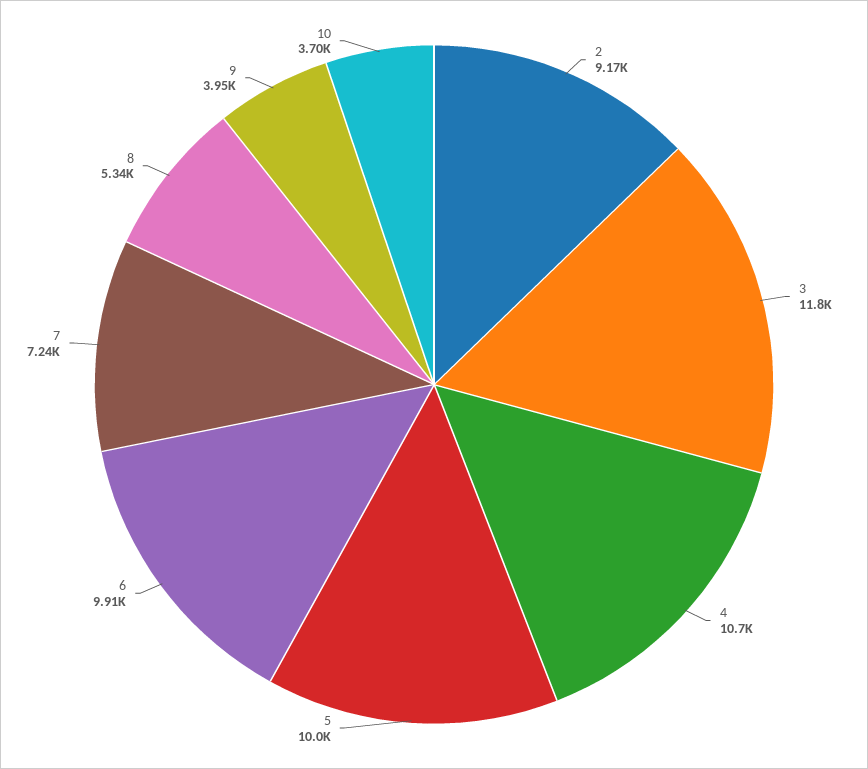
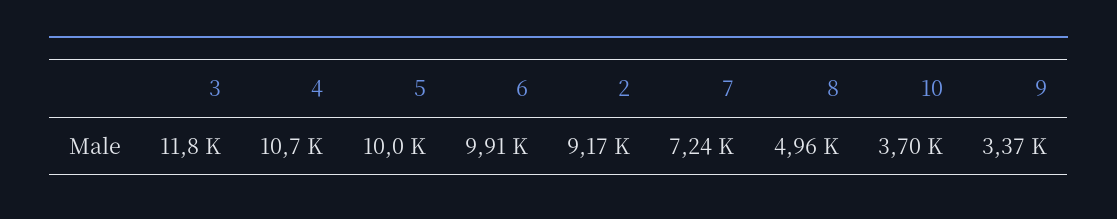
  {
    "2": 9170,
    "3": 11800,
    "4": 10700,
    "5": 10000,
    "6": 9910,
    "7": 7240,
-   "8": 5340,
+   "8": 4960,
-   "9": 3950,
+   "9": 3370,
    "10": 3700
  }

